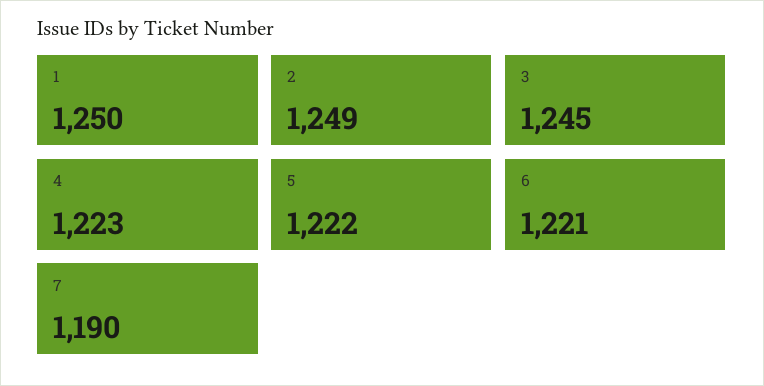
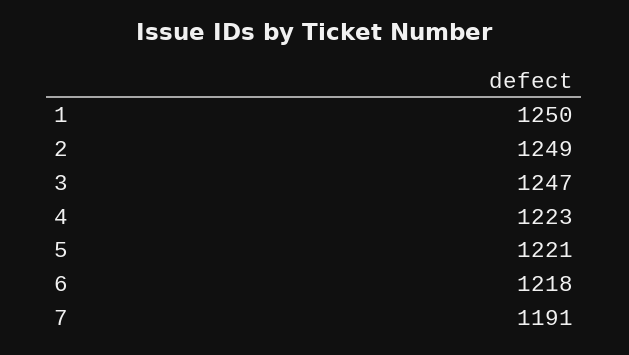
  {
    "1": 1250,
    "2": 1249,
-   "3": 1245,
+   "3": 1247,
    "4": 1223,
-   "5": 1222,
+   "5": 1221,
-   "6": 1221,
+   "6": 1218,
-   "7": 1190
+   "7": 1191
  }

